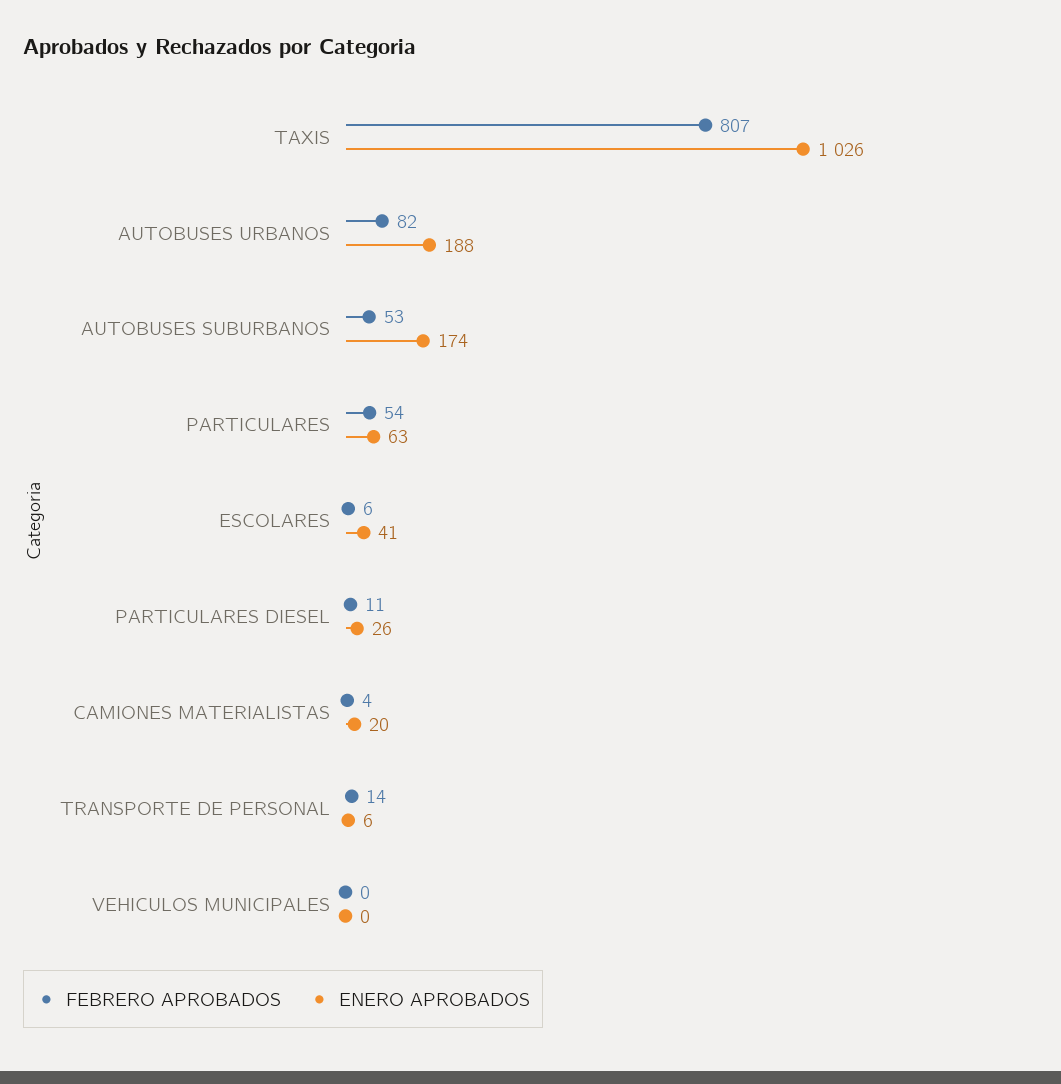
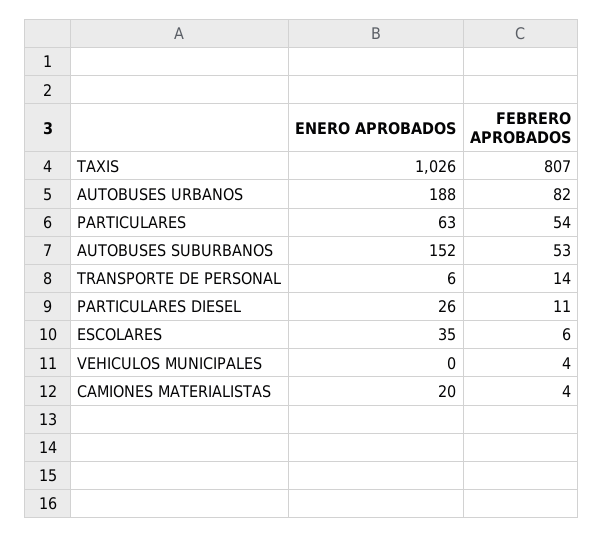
  {
    "FEBRERO APROBADOS": {
      "TAXIS": 807,
      "AUTOBUSES URBANOS": 82,
      "AUTOBUSES SUBURBANOS": 53,
      "PARTICULARES": 54,
      "ESCOLARES": 6,
      "PARTICULARES DIESEL": 11,
      "CAMIONES MATERIALISTAS": 4,
      "TRANSPORTE DE PERSONAL": 14,
-     "VEHICULOS MUNICIPALES": 0
+     "VEHICULOS MUNICIPALES": 4
    },
    "ENERO APROBADOS": {
      "TAXIS": 1026,
      "AUTOBUSES URBANOS": 188,
-     "AUTOBUSES SUBURBANOS": 174,
+     "AUTOBUSES SUBURBANOS": 152,
      "PARTICULARES": 63,
-     "ESCOLARES": 41,
+     "ESCOLARES": 35,
      "PARTICULARES DIESEL": 26,
      "CAMIONES MATERIALISTAS": 20,
      "TRANSPORTE DE PERSONAL": 6,
      "VEHICULOS MUNICIPALES": 0
    }
  }

